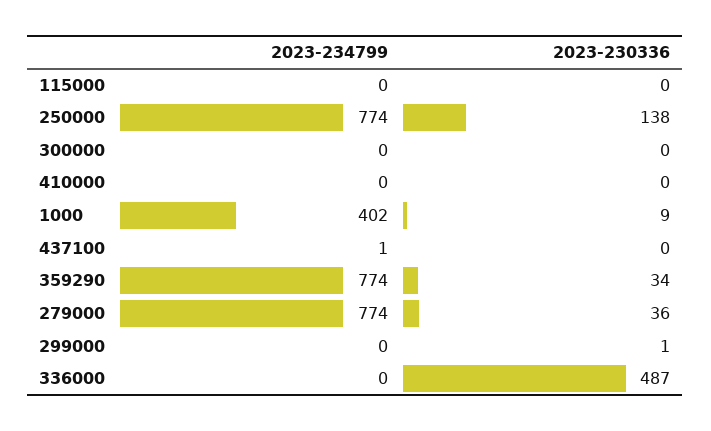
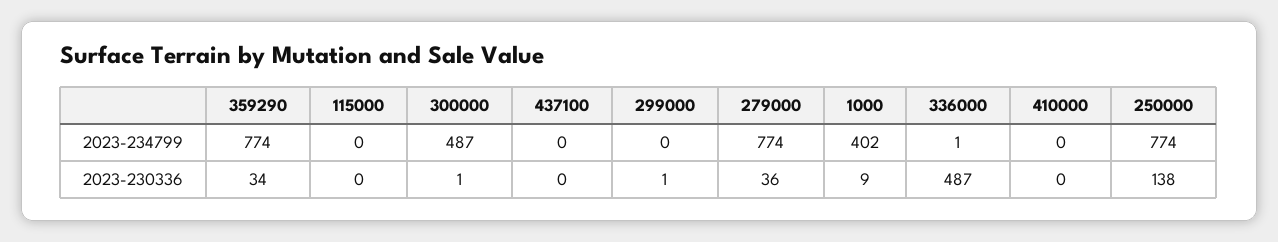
  {
    "2023-234799": {
      "115000": 0,
      "250000": 774,
-     "300000": 0,
+     "300000": 487,
      "410000": 0,
      "1000": 402,
-     "437100": 1,
+     "437100": 0,
      "359290": 774,
      "279000": 774,
      "299000": 0,
-     "336000": 0
+     "336000": 1
    },
    "2023-230336": {
      "115000": 0,
      "250000": 138,
-     "300000": 0,
+     "300000": 1,
      "410000": 0,
      "1000": 9,
      "437100": 0,
      "359290": 34,
      "279000": 36,
      "299000": 1,
      "336000": 487
    }
  }

